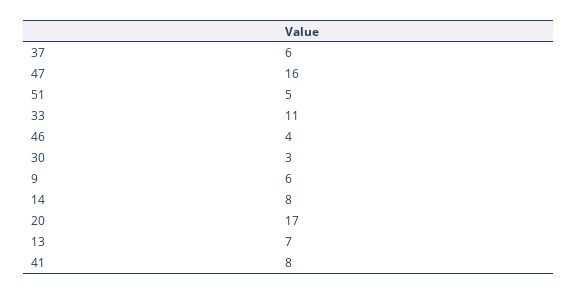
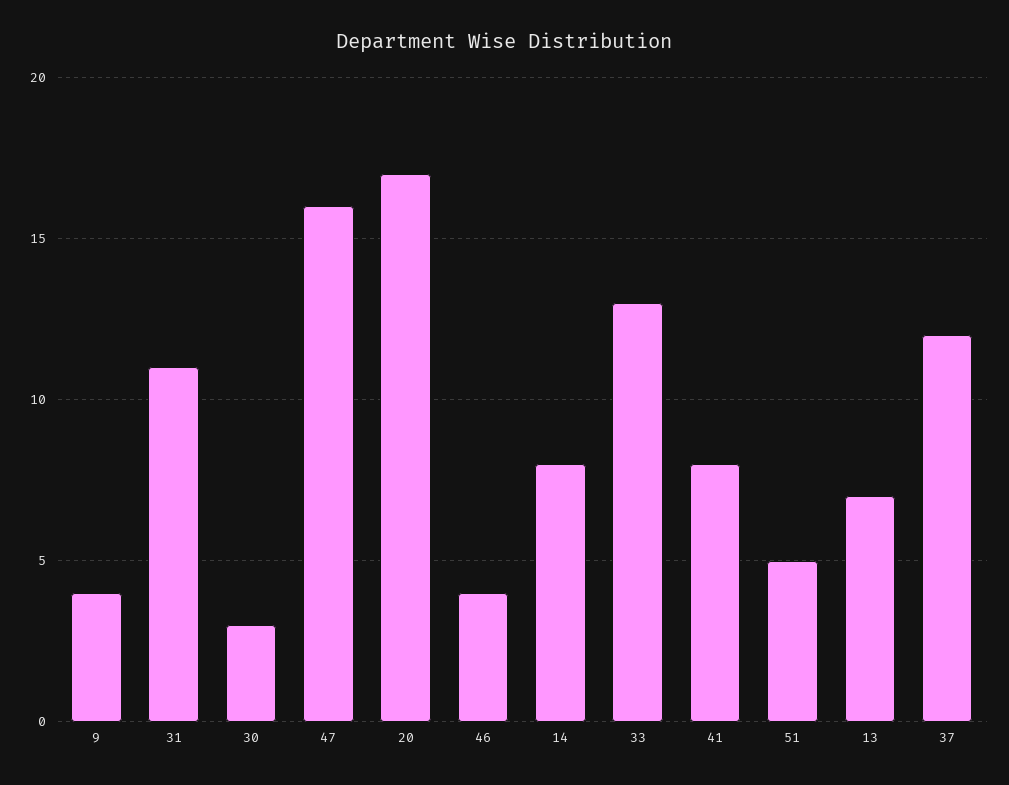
  {
-   "37": 6,
+   "37": 12,
    "47": 16,
    "51": 5,
-   "33": 11,
+   "33": 13,
    "46": 4,
    "30": 3,
-   "9": 6,
+   "9": 4,
    "14": 8,
    "20": 17,
    "13": 7,
-   "41": 8
+   "41": 8,
+   "31": 11
  }

